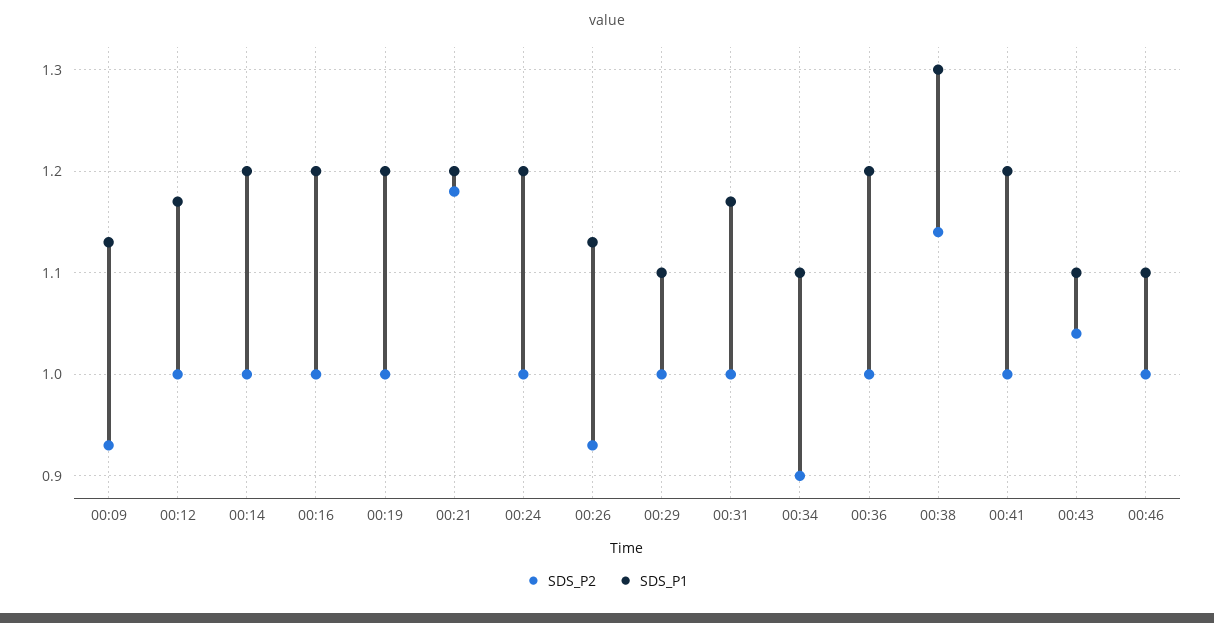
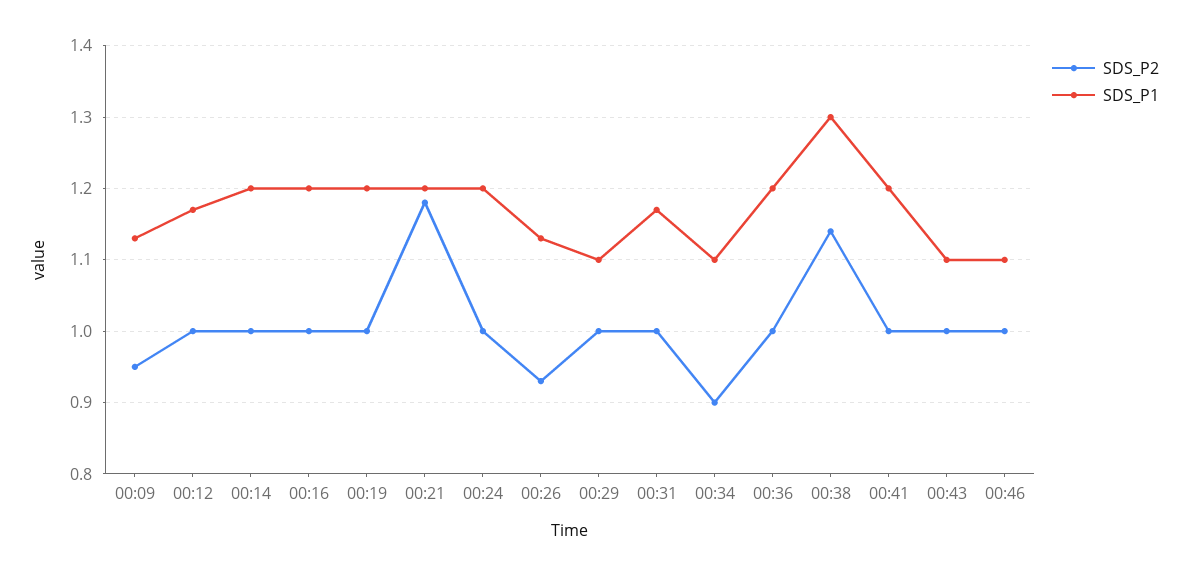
  {
    "SDS_P2": {
-     "00:09": 0.93,
+     "00:09": 0.95,
      "00:12": 1,
      "00:14": 1,
      "00:16": 1,
      "00:19": 1,
      "00:21": 1.18,
      "00:24": 1,
      "00:26": 0.93,
      "00:29": 1,
      "00:31": 1,
      "00:34": 0.9,
      "00:36": 1,
      "00:38": 1.14,
      "00:41": 1,
-     "00:43": 1.04,
+     "00:43": 1,
      "00:46": 1
    },
    "SDS_P1": {
      "00:09": 1.13,
      "00:12": 1.17,
      "00:14": 1.2,
      "00:16": 1.2,
      "00:19": 1.2,
      "00:21": 1.2,
      "00:24": 1.2,
      "00:26": 1.13,
      "00:29": 1.1,
      "00:31": 1.17,
      "00:34": 1.1,
      "00:36": 1.2,
      "00:38": 1.3,
      "00:41": 1.2,
      "00:43": 1.1,
      "00:46": 1.1
    }
  }

